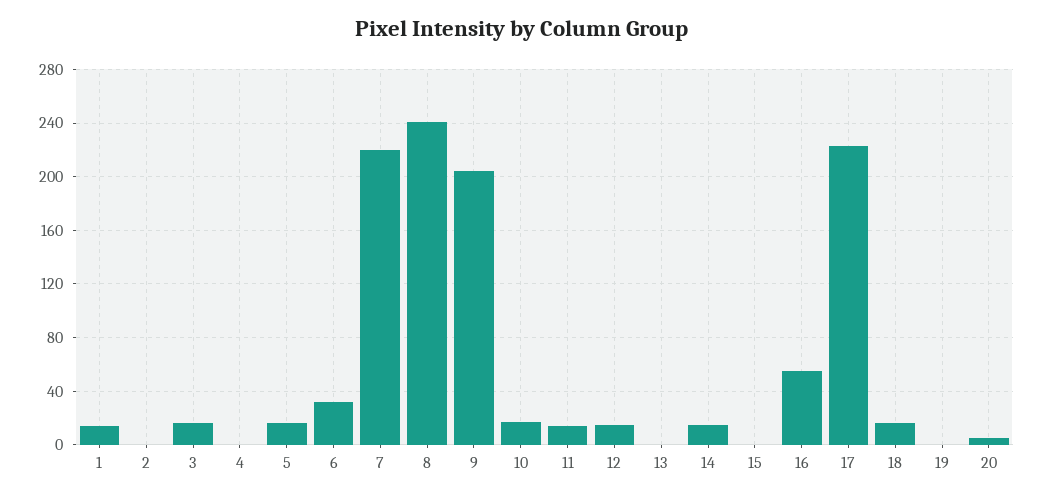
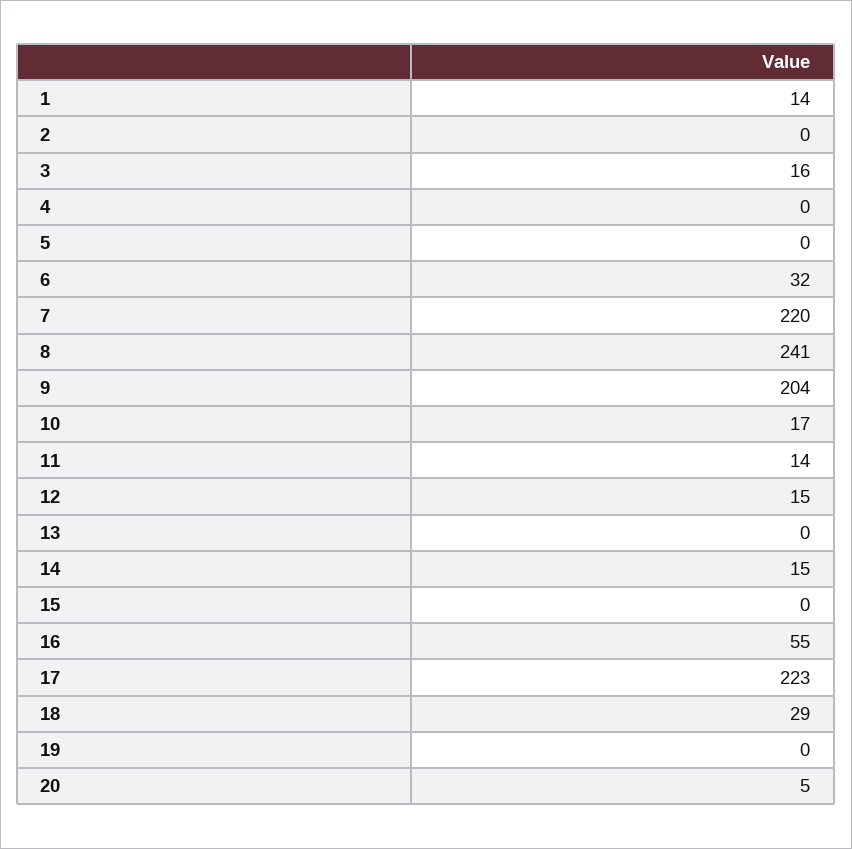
  {
    "1": 14,
    "2": 0,
    "3": 16,
    "4": 0,
-   "5": 15,
+   "5": 0,
    "6": 32,
    "7": 220,
    "8": 241,
    "9": 204,
    "10": 17,
    "11": 14,
    "12": 15,
    "13": 0,
    "14": 15,
    "15": 0,
    "16": 55,
    "17": 223,
-   "18": 15,
+   "18": 29,
    "19": 0,
    "20": 5
  }

